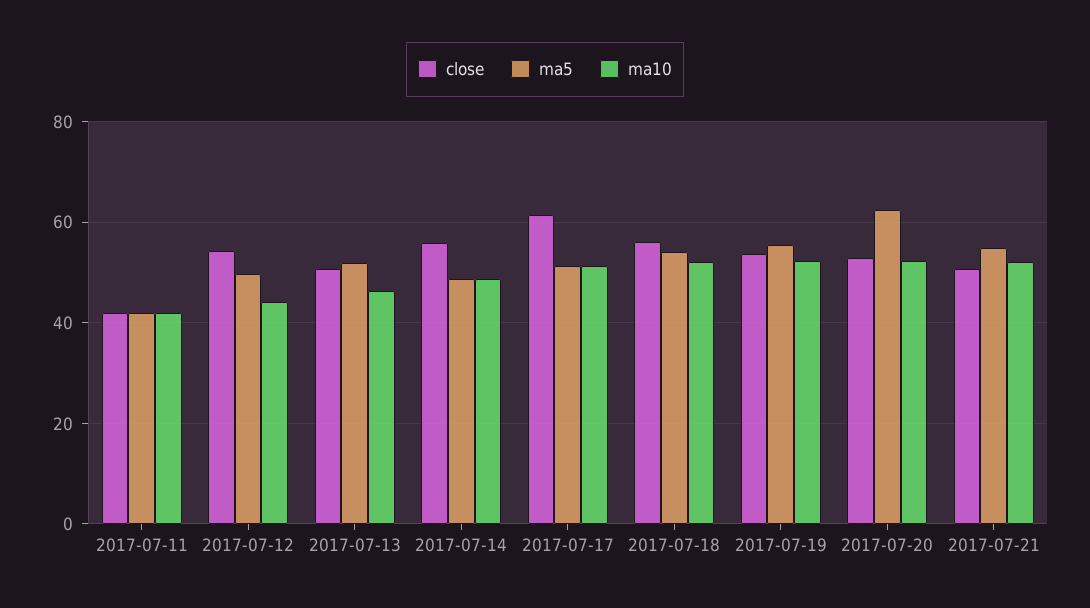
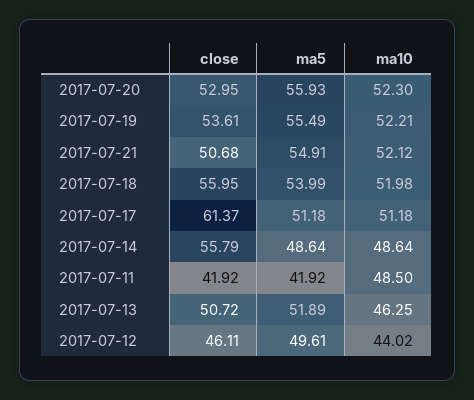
  {
    "close": {
      "2017-07-11": 41.92,
-     "2017-07-12": 54,
+     "2017-07-12": 46.11,
      "2017-07-13": 50.72,
      "2017-07-14": 55.79,
      "2017-07-17": 61.37,
      "2017-07-18": 55.95,
      "2017-07-19": 53.61,
      "2017-07-20": 52.95,
      "2017-07-21": 50.68
    },
    "ma5": {
      "2017-07-11": 41.92,
      "2017-07-12": 49.61,
      "2017-07-13": 51.89,
      "2017-07-14": 48.64,
      "2017-07-17": 51.18,
      "2017-07-18": 53.99,
      "2017-07-19": 55.49,
-     "2017-07-20": 62,
+     "2017-07-20": 55.93,
      "2017-07-21": 54.91
    },
    "ma10": {
-     "2017-07-11": 42,
+     "2017-07-11": 48.5,
      "2017-07-12": 44.02,
      "2017-07-13": 46.25,
      "2017-07-14": 48.64,
      "2017-07-17": 51.18,
      "2017-07-18": 51.98,
      "2017-07-19": 52.21,
      "2017-07-20": 52.3,
      "2017-07-21": 52.12
    }
  }

